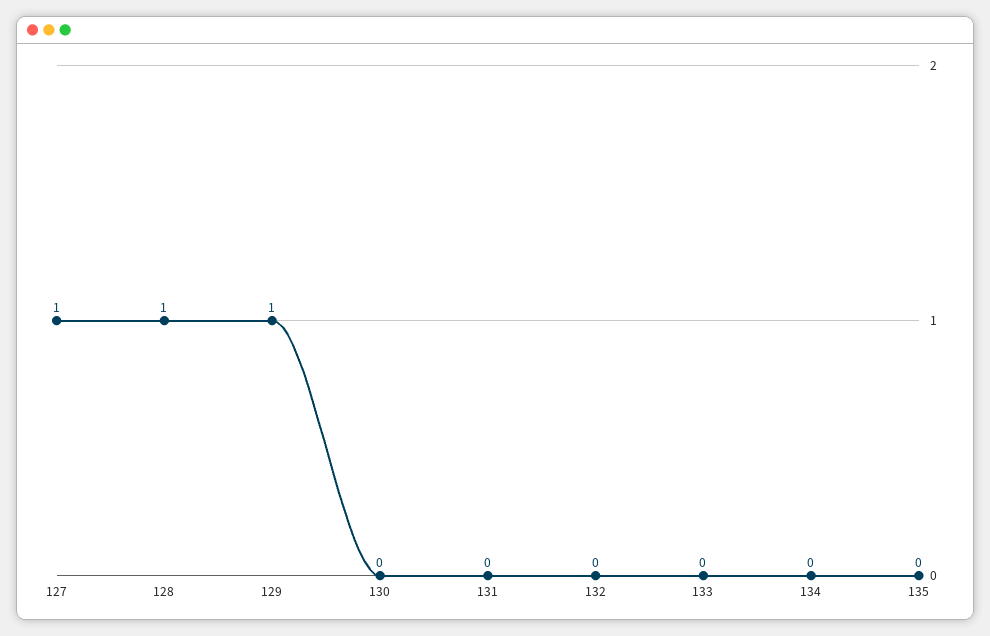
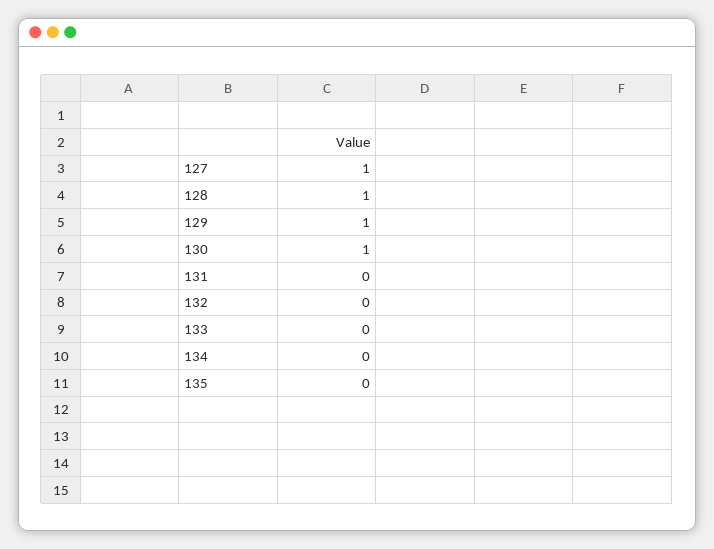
  {
    "127": 1,
    "128": 1,
    "129": 1,
-   "130": 0,
+   "130": 1,
    "131": 0,
    "132": 0,
    "133": 0,
    "134": 0,
    "135": 0
  }

